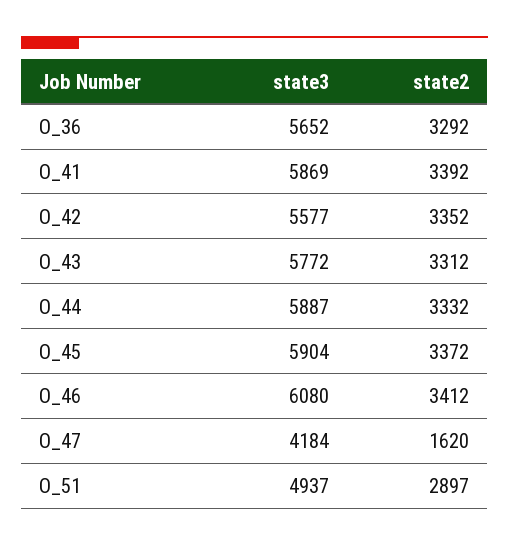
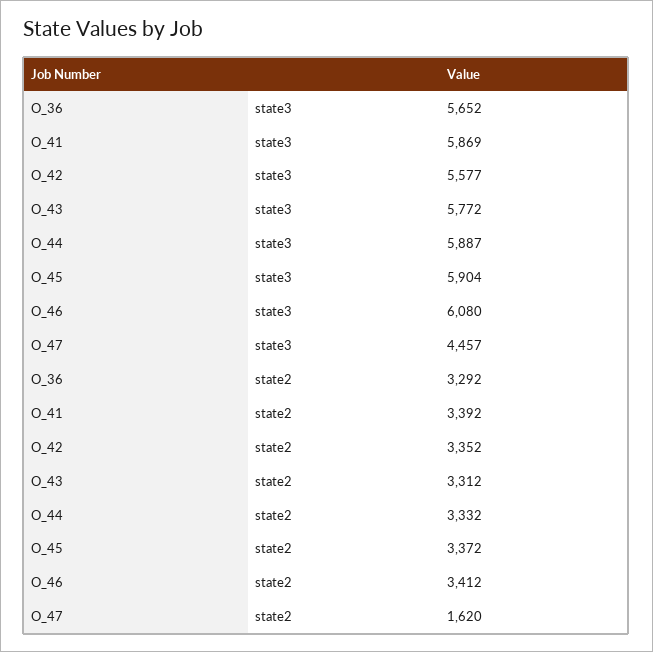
  {
    "state3": {
      "O_36": 5652,
      "O_41": 5869,
      "O_42": 5577,
      "O_43": 5772,
      "O_44": 5887,
      "O_45": 5904,
      "O_46": 6080,
-     "O_47": 4184,
+     "O_47": 4457
-     "O_51": 4937
    },
    "state2": {
      "O_36": 3292,
      "O_41": 3392,
      "O_42": 3352,
      "O_43": 3312,
      "O_44": 3332,
      "O_45": 3372,
      "O_46": 3412,
-     "O_47": 1620,
+     "O_47": 1620
-     "O_51": 2897
    }
  }

